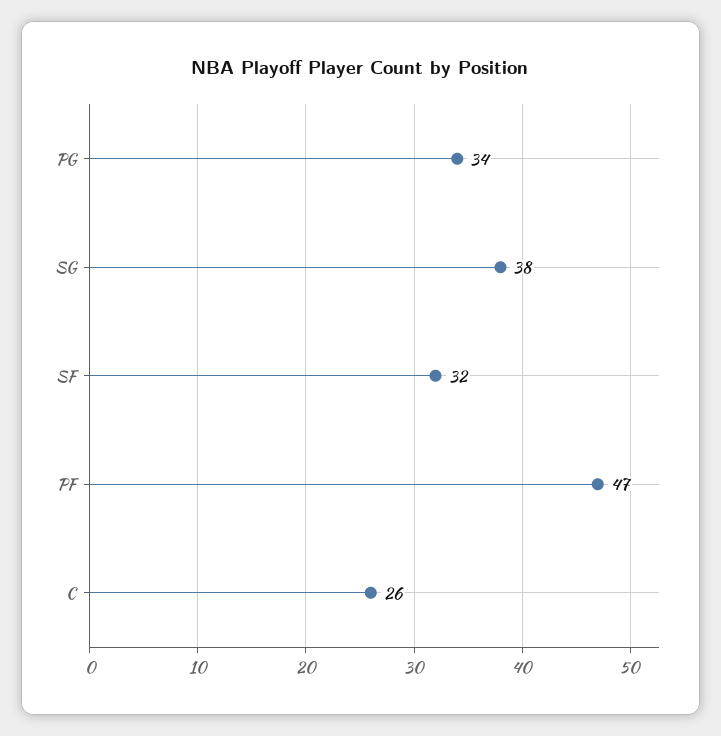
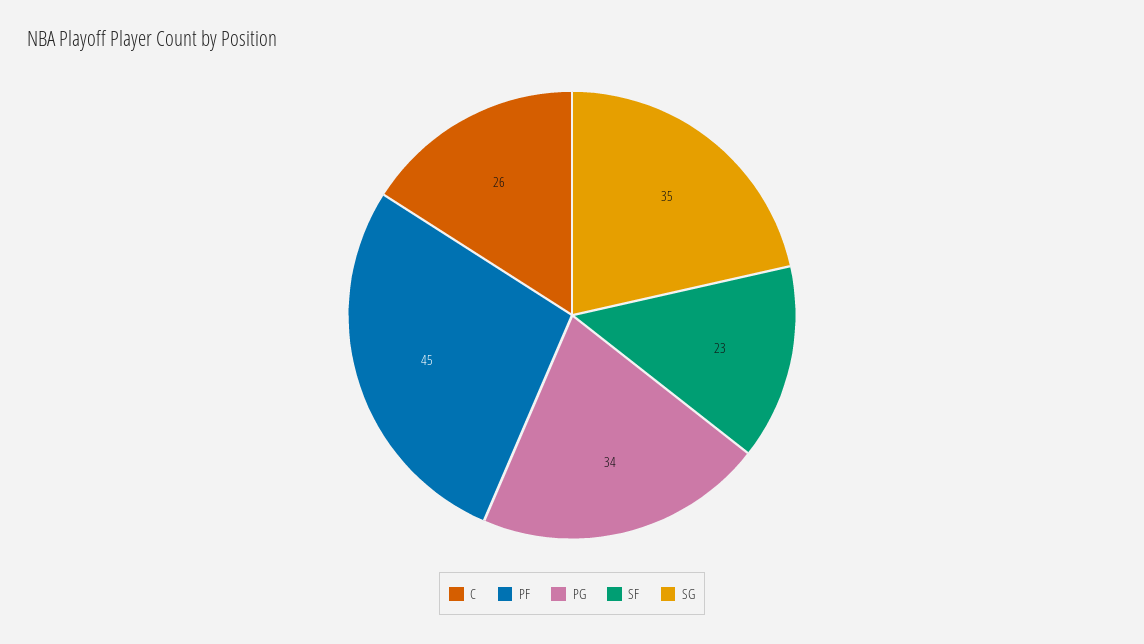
  {
    "PG": 34,
-   "SG": 38,
+   "SG": 35,
-   "SF": 32,
+   "SF": 23,
-   "PF": 47,
+   "PF": 45,
    "C": 26
  }

